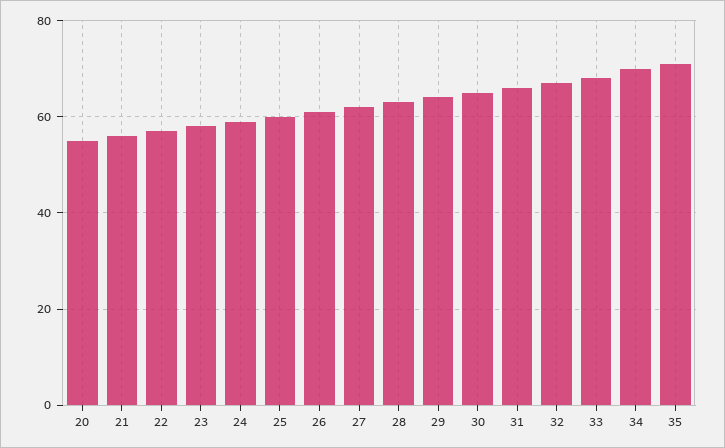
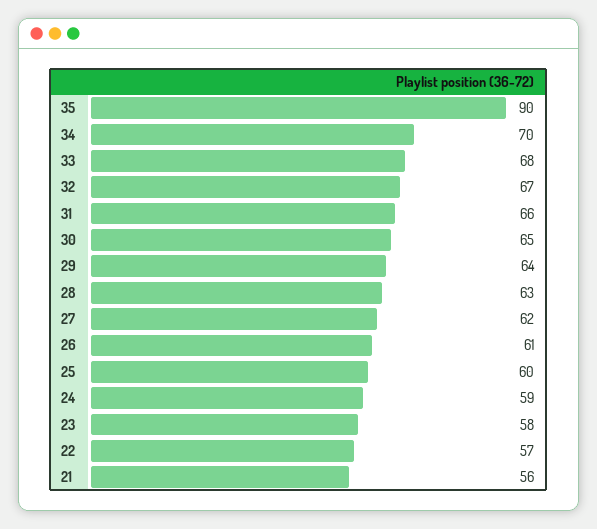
  {
-   "20": 55,
    "21": 56,
    "22": 57,
    "23": 58,
    "24": 59,
    "25": 60,
    "26": 61,
    "27": 62,
    "28": 63,
    "29": 64,
    "30": 65,
    "31": 66,
    "32": 67,
    "33": 68,
    "34": 70,
-   "35": 70
+   "35": 90
  }

